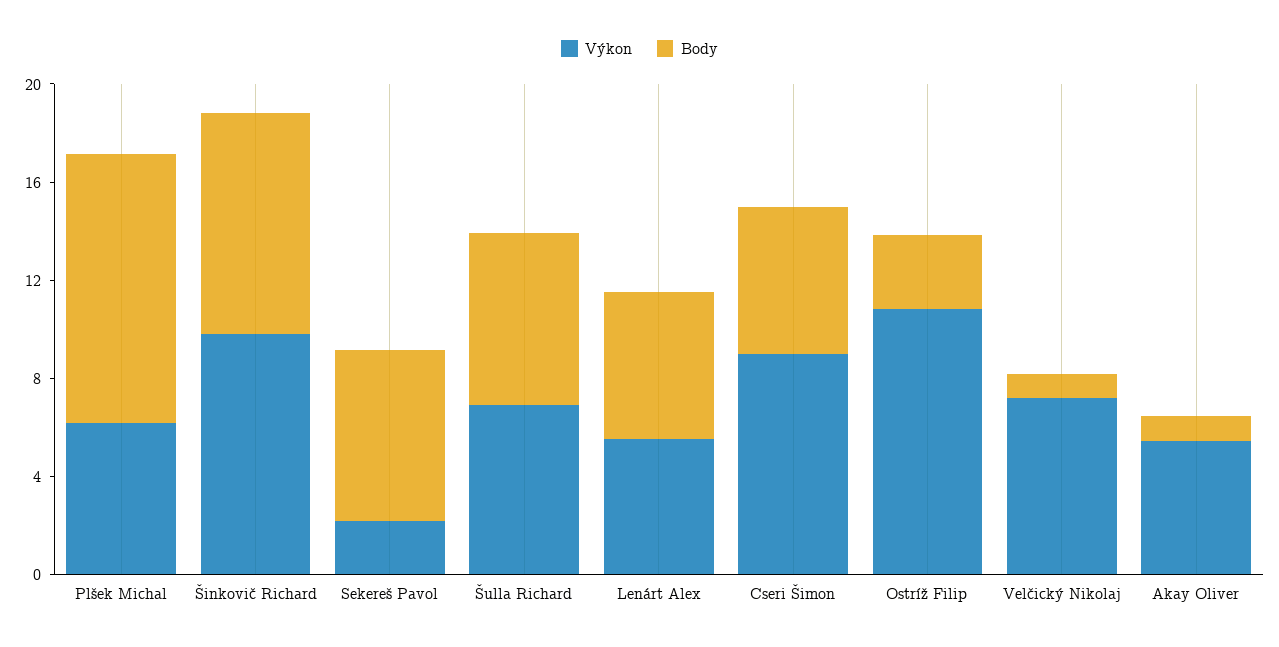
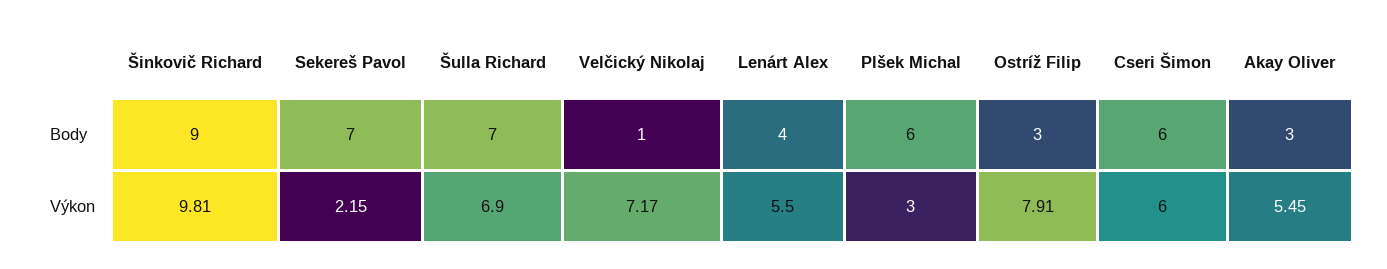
  {
    "Výkon": {
-     "Plšek Michal": 6,
+     "Plšek Michal": 3,
      "Šinkovič Richard": 9.81,
      "Sekereš Pavol": 2.15,
      "Šulla Richard": 6.9,
      "Lenárt Alex": 5.5,
-     "Cseri Šimon": 9,
+     "Cseri Šimon": 6,
-     "Ostríž Filip": 11,
+     "Ostríž Filip": 7.91,
      "Velčický Nikolaj": 7.17,
      "Akay Oliver": 5.45
    },
    "Body": {
-     "Plšek Michal": 11,
+     "Plšek Michal": 6,
      "Šinkovič Richard": 9,
      "Sekereš Pavol": 7,
      "Šulla Richard": 7,
-     "Lenárt Alex": 6,
+     "Lenárt Alex": 4,
      "Cseri Šimon": 6,
      "Ostríž Filip": 3,
      "Velčický Nikolaj": 1,
-     "Akay Oliver": 1
+     "Akay Oliver": 3
    }
  }

